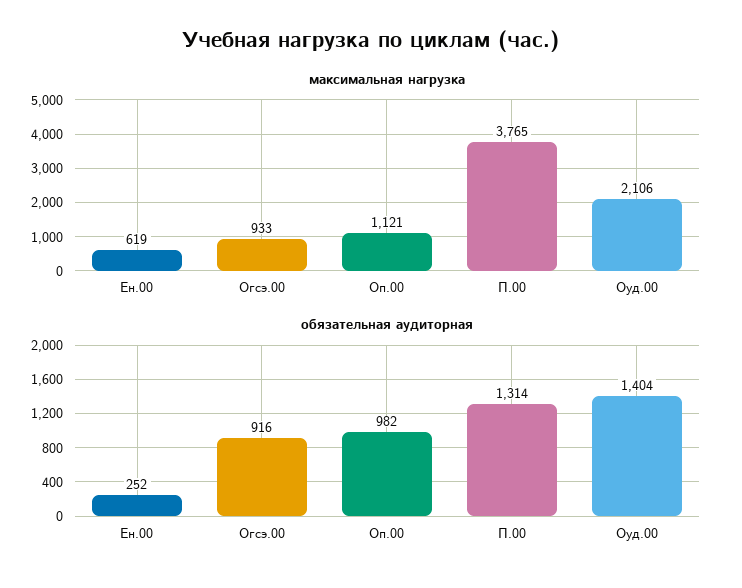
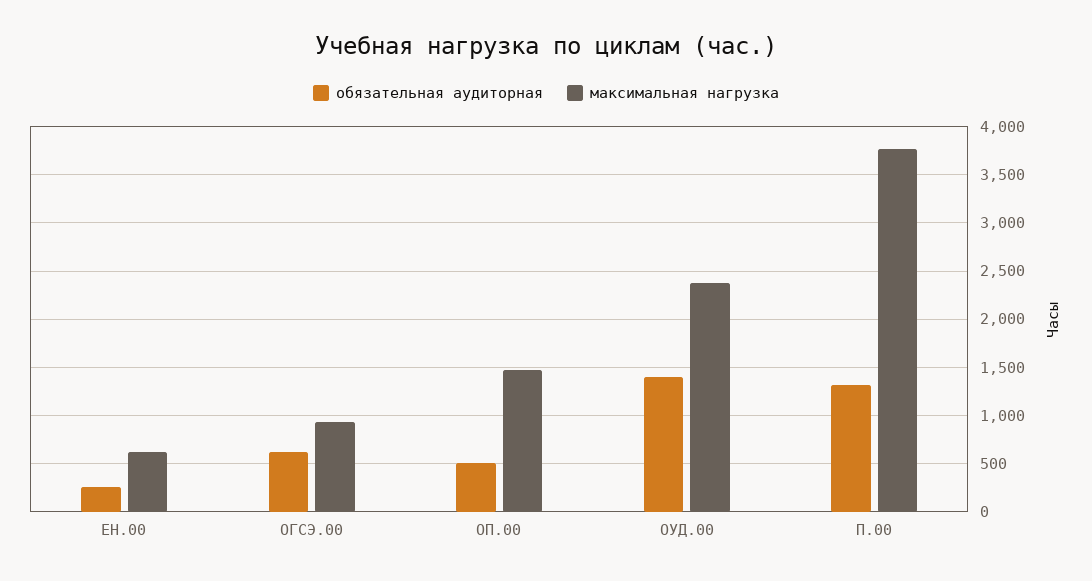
  {
    "максимальная нагрузка": {
      "Ен.00": 619,
      "Огсэ.00": 933,
-     "Оп.00": 1121,
+     "Оп.00": 1500,
      "П.00": 3765,
-     "Оуд.00": 2106
+     "Оуд.00": 2400
    },
    "обязательная аудиторная": {
      "Ен.00": 252,
-     "Огсэ.00": 916,
+     "Огсэ.00": 600,
-     "Оп.00": 982,
+     "Оп.00": 500,
      "П.00": 1314,
      "Оуд.00": 1404
    }
  }

